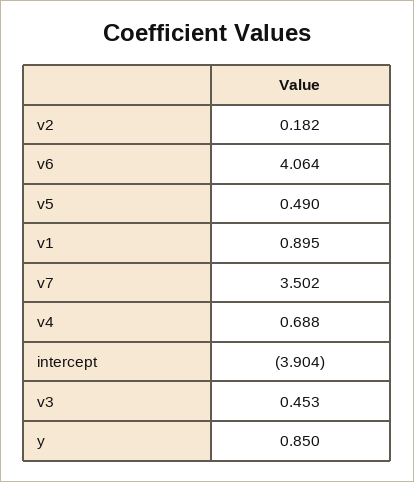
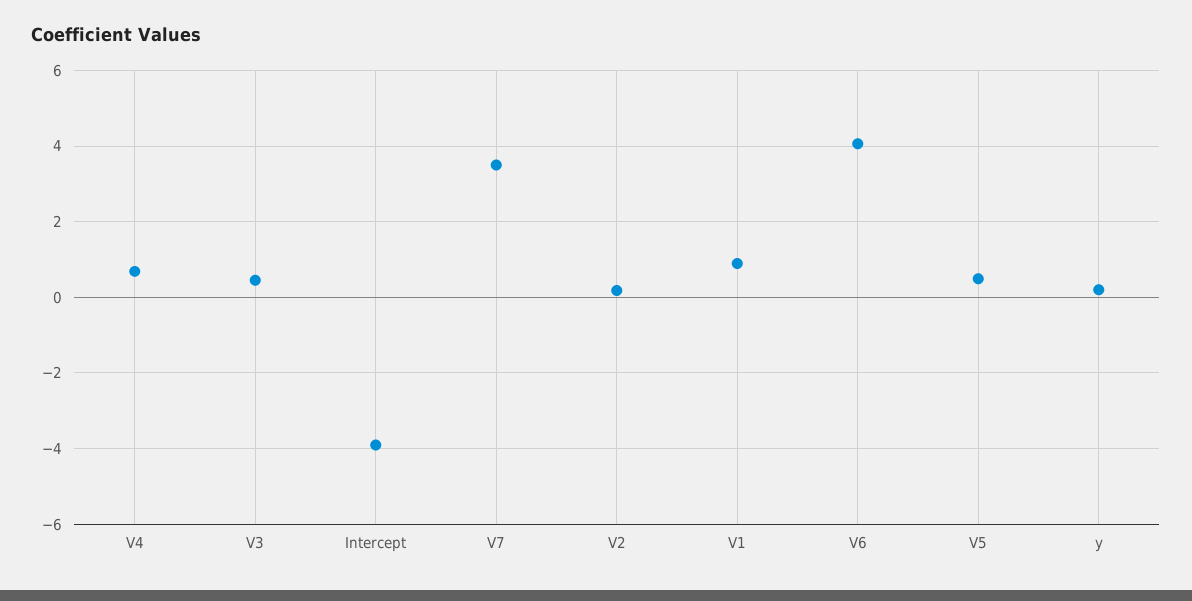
  {
    "v2": 0.182,
    "v6": 4.064,
    "v5": 0.49,
    "v1": 0.895,
    "v7": 3.502,
    "v4": 0.688,
    "intercept": -3.904,
    "v3": 0.453,
-   "y": 0.85
+   "y": 0.2
  }

